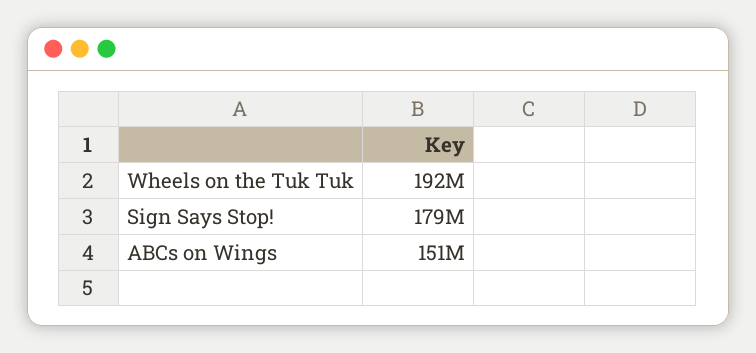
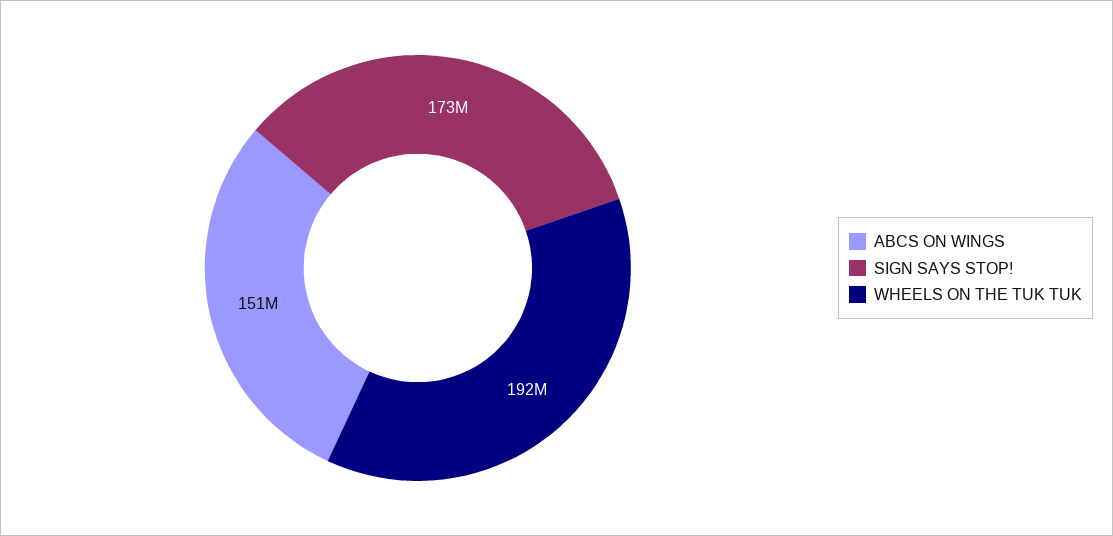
  {
    "Wheels on the Tuk Tuk": 192000000,
-   "Sign Says Stop!": 179000000,
+   "Sign Says Stop!": 173000000,
    "ABCs on Wings": 151000000
  }

